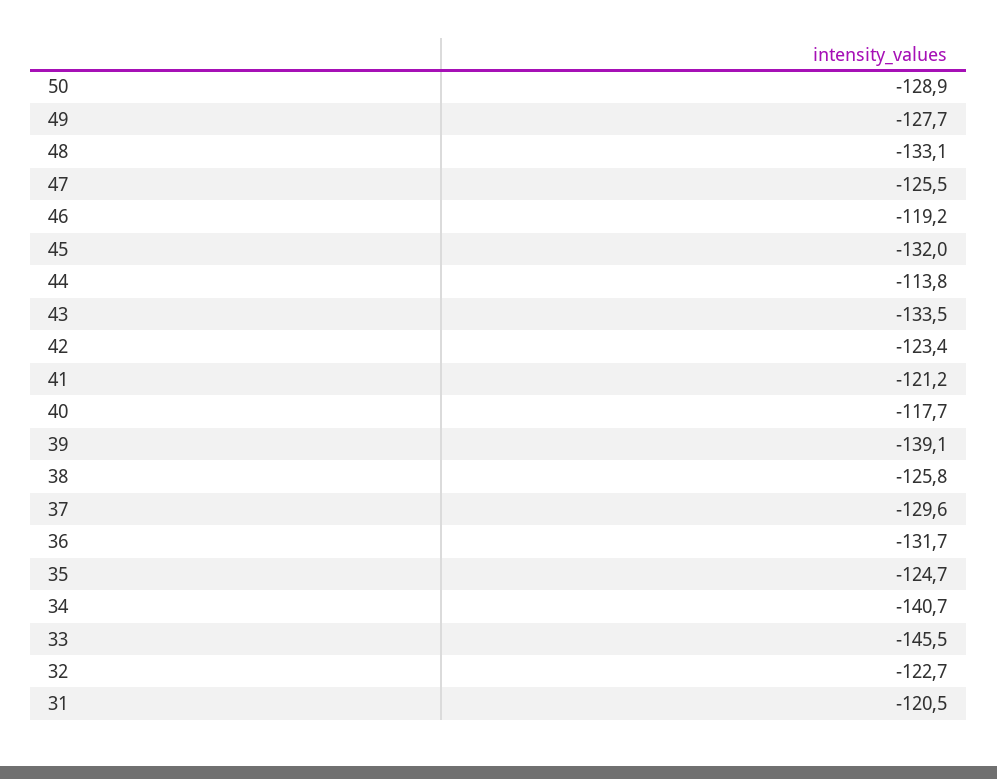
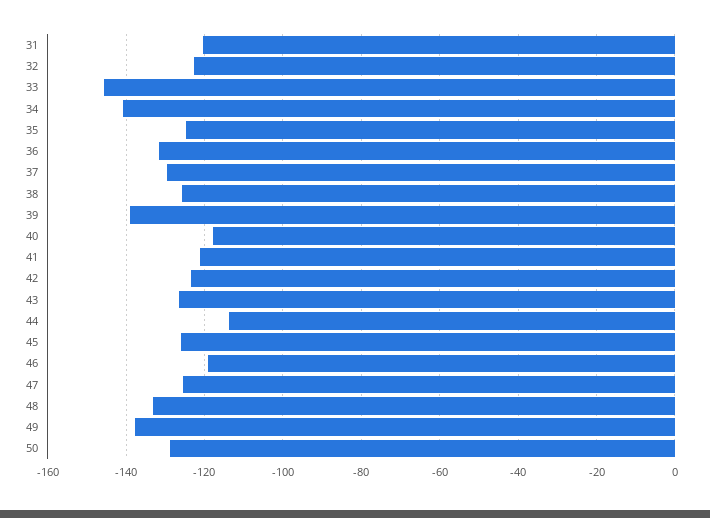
  {
    "50": -128.9,
-   "49": -127.7,
+   "49": -138,
    "48": -133.1,
    "47": -125.5,
    "46": -119.2,
-   "45": -132,
+   "45": -126,
    "44": -113.8,
-   "43": -133.5,
+   "43": -126,
    "42": -123.4,
    "41": -121.2,
    "40": -117.7,
    "39": -139.1,
    "38": -125.8,
    "37": -129.6,
    "36": -131.7,
    "35": -124.7,
    "34": -140.7,
    "33": -145.5,
    "32": -122.7,
    "31": -120.5
  }

